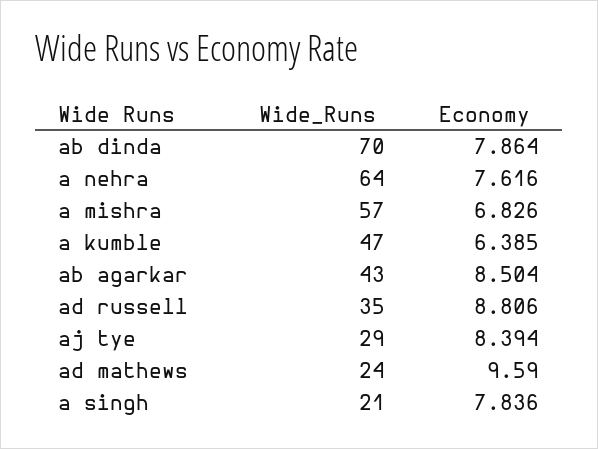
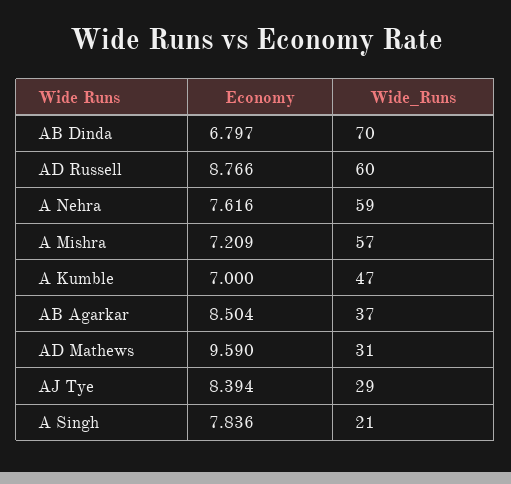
  {
    "Wide_Runs": {
      "ab dinda": 70,
-     "a nehra": 64,
+     "a nehra": 59,
      "a mishra": 57,
      "a kumble": 47,
-     "ab agarkar": 43,
+     "ab agarkar": 37,
-     "ad russell": 35,
+     "ad russell": 60,
      "aj tye": 29,
-     "ad mathews": 24,
+     "ad mathews": 31,
      "a singh": 21
    },
    "Economy": {
-     "ab dinda": 7.864,
+     "ab dinda": 6.797,
      "a nehra": 7.616,
-     "a mishra": 6.826,
+     "a mishra": 7.209,
-     "a kumble": 6.385,
+     "a kumble": 7,
      "ab agarkar": 8.504,
-     "ad russell": 8.806,
+     "ad russell": 8.766,
      "aj tye": 8.394,
      "ad mathews": 9.59,
      "a singh": 7.836
    }
  }

